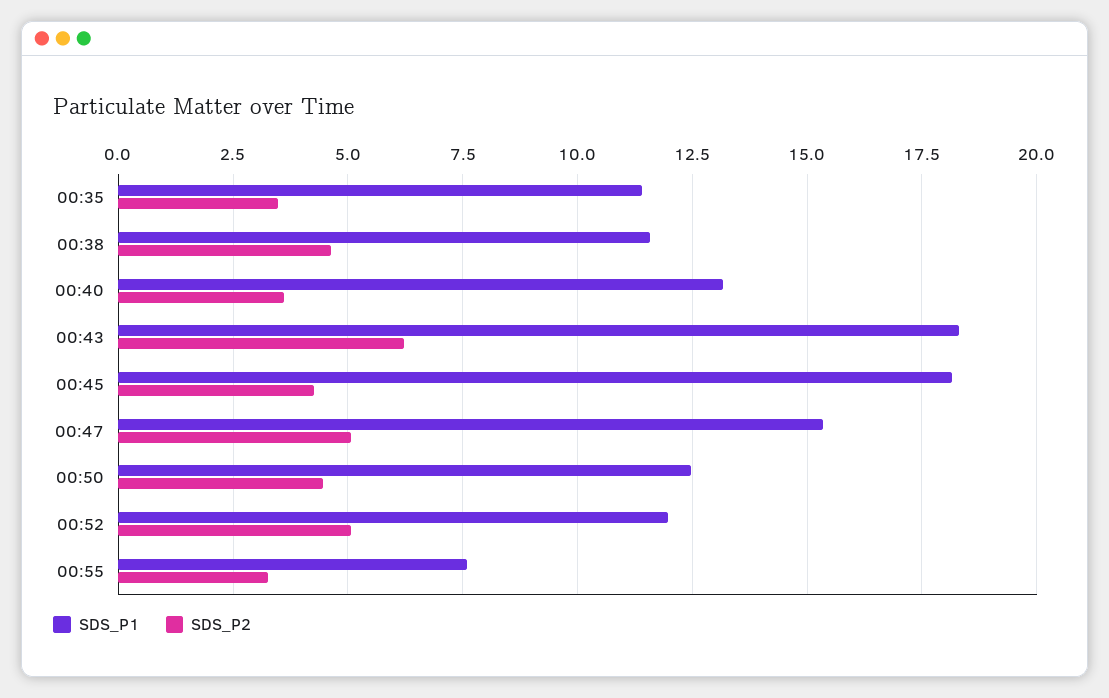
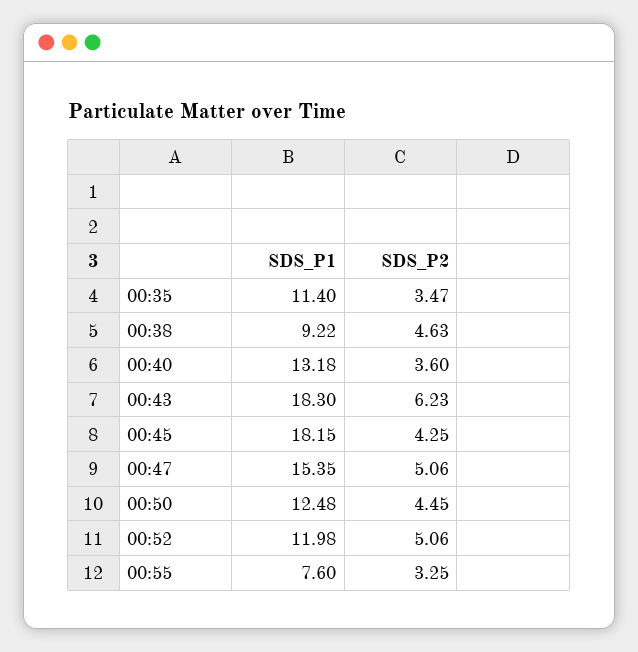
  {
    "SDS_P1": {
      "00:35": 11.4,
-     "00:38": 11.5,
+     "00:38": 9.22,
      "00:40": 13.18,
      "00:43": 18.3,
      "00:45": 18.15,
      "00:47": 15.35,
      "00:50": 12.48,
      "00:52": 11.98,
      "00:55": 7.6
    },
    "SDS_P2": {
      "00:35": 3.47,
      "00:38": 4.63,
      "00:40": 3.6,
      "00:43": 6.23,
      "00:45": 4.25,
      "00:47": 5.06,
      "00:50": 4.45,
      "00:52": 5.06,
      "00:55": 3.25
    }
  }

